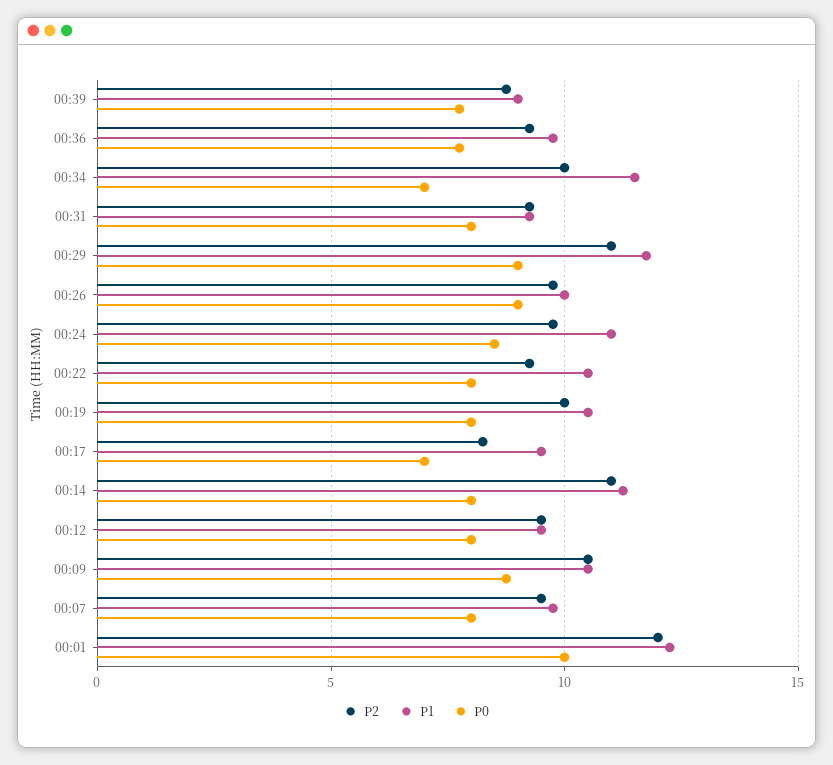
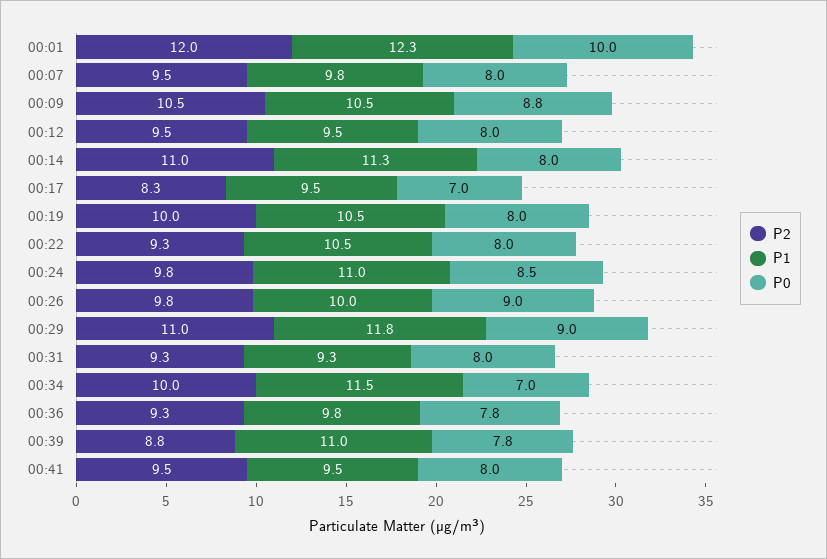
  {
    "P2": {
      "00:39": 8.8,
      "00:36": 9.3,
      "00:34": 10,
      "00:31": 9.3,
      "00:29": 11,
      "00:26": 9.8,
      "00:24": 9.8,
      "00:22": 9.3,
      "00:19": 10,
      "00:17": 8.3,
      "00:14": 11,
      "00:12": 9.5,
      "00:09": 10.5,
      "00:07": 9.5,
-     "00:01": 12
+     "00:01": 12,
+     "00:41": 9.5
    },
    "P1": {
-     "00:39": 9,
+     "00:39": 11,
      "00:36": 9.8,
      "00:34": 11.5,
      "00:31": 9.3,
      "00:29": 11.8,
      "00:26": 10,
      "00:24": 11,
      "00:22": 10.5,
      "00:19": 10.5,
      "00:17": 9.5,
      "00:14": 11.3,
      "00:12": 9.5,
      "00:09": 10.5,
      "00:07": 9.8,
-     "00:01": 12.3
+     "00:01": 12.3,
+     "00:41": 9.5
    },
    "P0": {
      "00:39": 7.8,
      "00:36": 7.8,
      "00:34": 7,
      "00:31": 8,
      "00:29": 9,
      "00:26": 9,
      "00:24": 8.5,
      "00:22": 8,
      "00:19": 8,
      "00:17": 7,
      "00:14": 8,
      "00:12": 8,
      "00:09": 8.8,
      "00:07": 8,
-     "00:01": 10
+     "00:01": 10,
+     "00:41": 8
    }
  }

